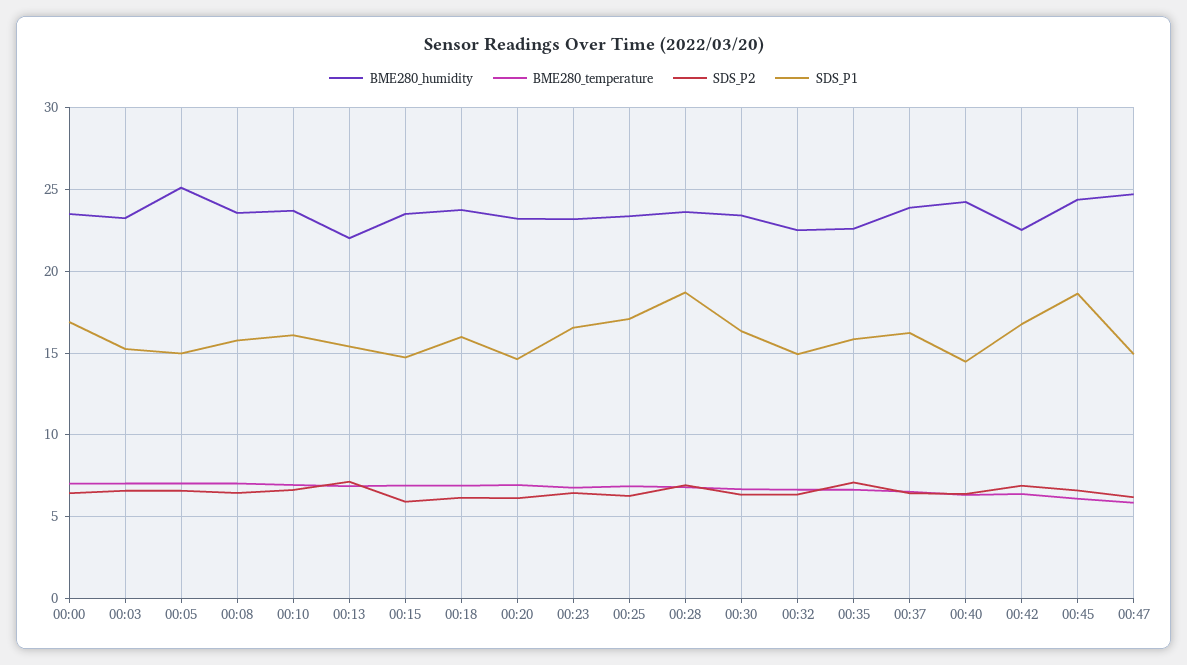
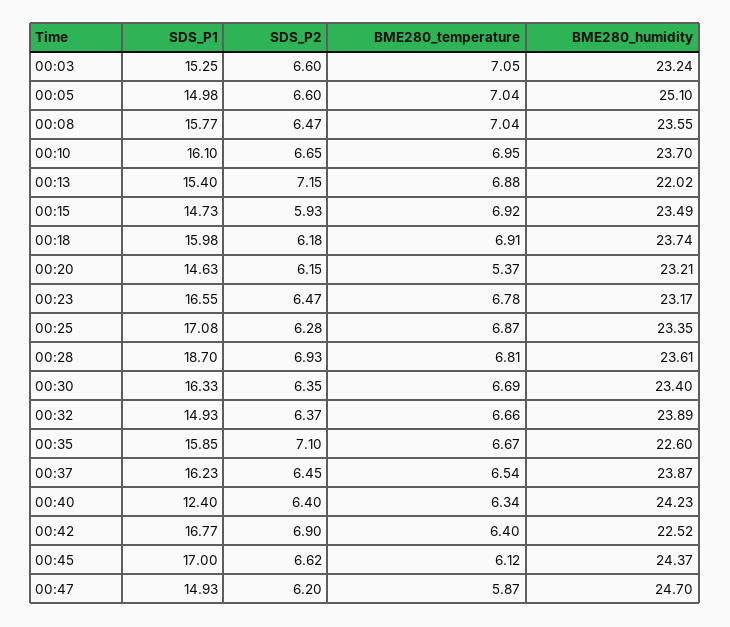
  {
    "BME280_humidity": {
-     "00:00": 23.5,
      "00:03": 23.24,
      "00:05": 25.1,
      "00:08": 23.55,
      "00:10": 23.7,
      "00:13": 22.02,
      "00:15": 23.49,
      "00:18": 23.74,
      "00:20": 23.21,
      "00:23": 23.17,
      "00:25": 23.35,
      "00:28": 23.61,
      "00:30": 23.4,
-     "00:32": 22.5,
+     "00:32": 23.89,
      "00:35": 22.6,
      "00:37": 23.87,
      "00:40": 24.23,
      "00:42": 22.52,
      "00:45": 24.37,
      "00:47": 24.7
    },
    "BME280_temperature": {
-     "00:00": 7,
      "00:03": 7.05,
      "00:05": 7.04,
      "00:08": 7.04,
      "00:10": 6.95,
      "00:13": 6.88,
      "00:15": 6.92,
      "00:18": 6.91,
-     "00:20": 7,
+     "00:20": 5.37,
      "00:23": 6.78,
      "00:25": 6.87,
      "00:28": 6.81,
      "00:30": 6.69,
      "00:32": 6.66,
      "00:35": 6.67,
      "00:37": 6.54,
      "00:40": 6.34,
      "00:42": 6.4,
      "00:45": 6.12,
      "00:47": 5.87
    },
    "SDS_P2": {
-     "00:00": 6.5,
      "00:03": 6.6,
      "00:05": 6.6,
      "00:08": 6.47,
      "00:10": 6.65,
      "00:13": 7.15,
      "00:15": 5.93,
      "00:18": 6.18,
      "00:20": 6.15,
      "00:23": 6.47,
      "00:25": 6.28,
      "00:28": 6.93,
      "00:30": 6.35,
      "00:32": 6.37,
      "00:35": 7.1,
      "00:37": 6.45,
      "00:40": 6.4,
      "00:42": 6.9,
      "00:45": 6.62,
      "00:47": 6.2
    },
    "SDS_P1": {
-     "00:00": 17,
      "00:03": 15.25,
      "00:05": 14.98,
      "00:08": 15.77,
      "00:10": 16.1,
      "00:13": 15.4,
      "00:15": 14.73,
      "00:18": 15.98,
      "00:20": 14.63,
      "00:23": 16.55,
      "00:25": 17.08,
      "00:28": 18.7,
      "00:30": 16.33,
      "00:32": 14.93,
      "00:35": 15.85,
      "00:37": 16.23,
-     "00:40": 14.5,
+     "00:40": 12.4,
      "00:42": 16.77,
-     "00:45": 18.5,
+     "00:45": 17,
      "00:47": 14.93
    }
  }

